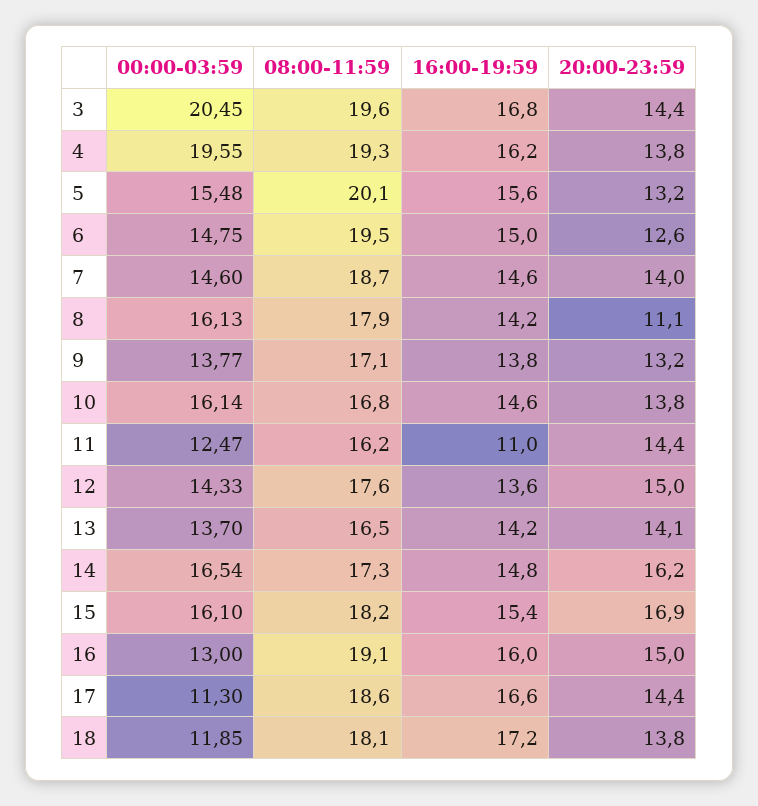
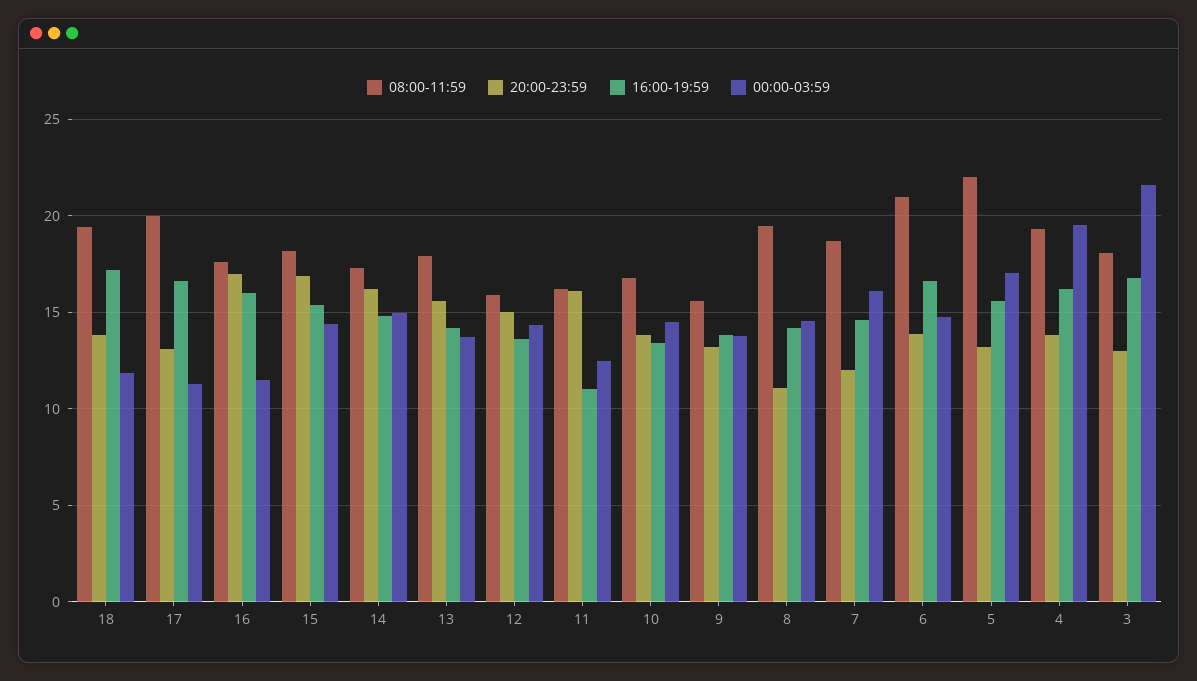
  {
    "00:00-03:59": {
-     "3": 20.45,
+     "3": 21.5,
      "4": 19.55,
-     "5": 15.48,
+     "5": 17,
      "6": 14.75,
-     "7": 14.6,
+     "7": 16,
-     "8": 16.13,
+     "8": 14.5,
      "9": 13.77,
-     "10": 16.14,
+     "10": 14.5,
      "11": 12.47,
      "12": 14.33,
      "13": 13.7,
-     "14": 16.54,
+     "14": 15,
-     "15": 16.1,
+     "15": 14.5,
-     "16": 13,
+     "16": 11.5,
      "17": 11.3,
      "18": 11.85
    },
    "08:00-11:59": {
-     "3": 19.6,
+     "3": 18,
      "4": 19.3,
-     "5": 20.1,
+     "5": 22,
-     "6": 19.5,
+     "6": 21,
      "7": 18.7,
-     "8": 17.9,
+     "8": 19.5,
-     "9": 17.1,
+     "9": 15.5,
      "10": 16.8,
      "11": 16.2,
-     "12": 17.6,
+     "12": 16,
-     "13": 16.5,
+     "13": 18,
      "14": 17.3,
      "15": 18.2,
-     "16": 19.1,
+     "16": 17.5,
-     "17": 18.6,
+     "17": 20,
-     "18": 18.1
+     "18": 19.5
    },
    "16:00-19:59": {
      "3": 16.8,
      "4": 16.2,
      "5": 15.6,
-     "6": 15,
+     "6": 16.5,
      "7": 14.6,
      "8": 14.2,
      "9": 13.8,
-     "10": 14.6,
+     "10": 13.5,
      "11": 11,
      "12": 13.6,
      "13": 14.2,
      "14": 14.8,
      "15": 15.4,
      "16": 16,
      "17": 16.6,
      "18": 17.2
    },
    "20:00-23:59": {
-     "3": 14.4,
+     "3": 13,
      "4": 13.8,
      "5": 13.2,
-     "6": 12.6,
+     "6": 14,
-     "7": 14,
+     "7": 12,
      "8": 11.1,
      "9": 13.2,
      "10": 13.8,
-     "11": 14.4,
+     "11": 16,
      "12": 15,
-     "13": 14.1,
+     "13": 15.5,
      "14": 16.2,
      "15": 16.9,
-     "16": 15,
+     "16": 17,
-     "17": 14.4,
+     "17": 13,
      "18": 13.8
    }
  }

